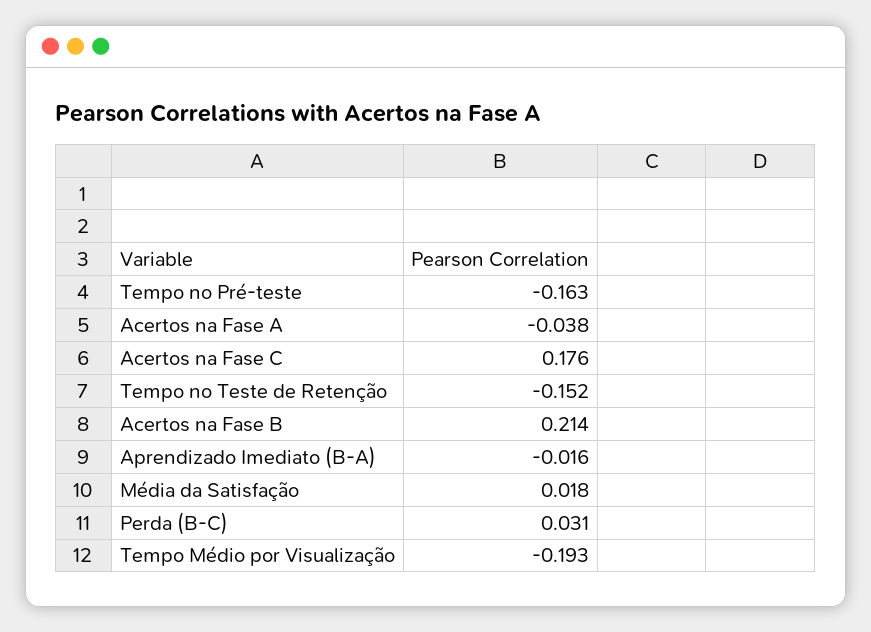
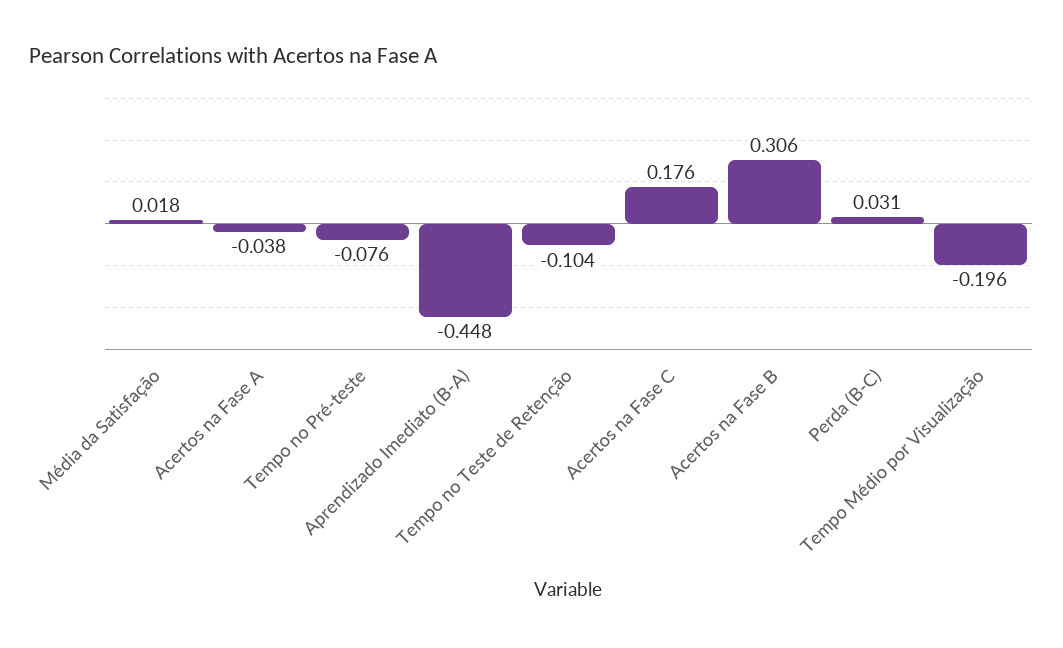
  {
-   "Tempo no Pré-teste": -0.163,
+   "Tempo no Pré-teste": -0.076,
    "Acertos na Fase A": -0.038,
    "Acertos na Fase C": 0.176,
-   "Tempo no Teste de Retenção": -0.152,
+   "Tempo no Teste de Retenção": -0.104,
-   "Acertos na Fase B": 0.214,
+   "Acertos na Fase B": 0.306,
-   "Aprendizado Imediato (B-A)": -0.016,
+   "Aprendizado Imediato (B-A)": -0.448,
    "Média da Satisfação": 0.018,
    "Perda (B-C)": 0.031,
-   "Tempo Médio por Visualização": -0.193
+   "Tempo Médio por Visualização": -0.196
  }

